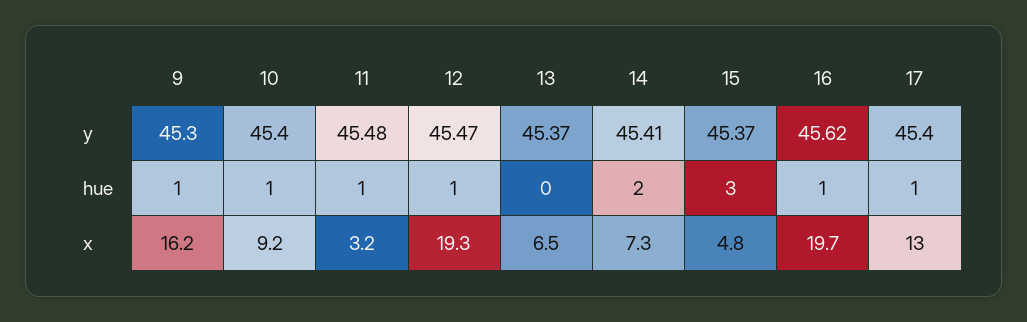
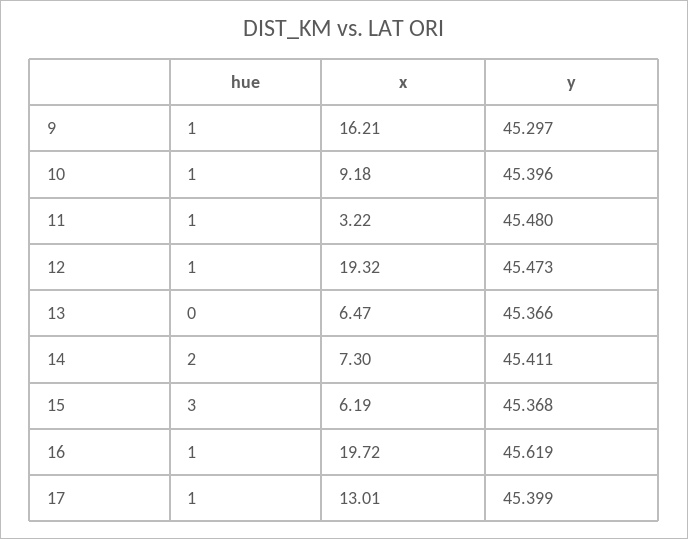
  {
    "9": {
      "y": 45.297,
      "hue": 1,
      "x": 16.21
    },
    "10": {
      "y": 45.396,
      "hue": 1,
      "x": 9.18
    },
    "11": {
      "y": 45.48,
      "hue": 1,
      "x": 3.22
    },
    "12": {
      "y": 45.473,
      "hue": 1,
      "x": 19.32
    },
    "13": {
      "y": 45.366,
      "hue": 0,
      "x": 6.47
    },
    "14": {
      "y": 45.411,
      "hue": 2,
      "x": 7.3
    },
    "15": {
      "y": 45.368,
      "hue": 3,
-     "x": 4.8
+     "x": 6.19
    },
    "16": {
      "y": 45.619,
      "hue": 1,
      "x": 19.72
    },
    "17": {
      "y": 45.399,
      "hue": 1,
      "x": 13.01
    }
  }

